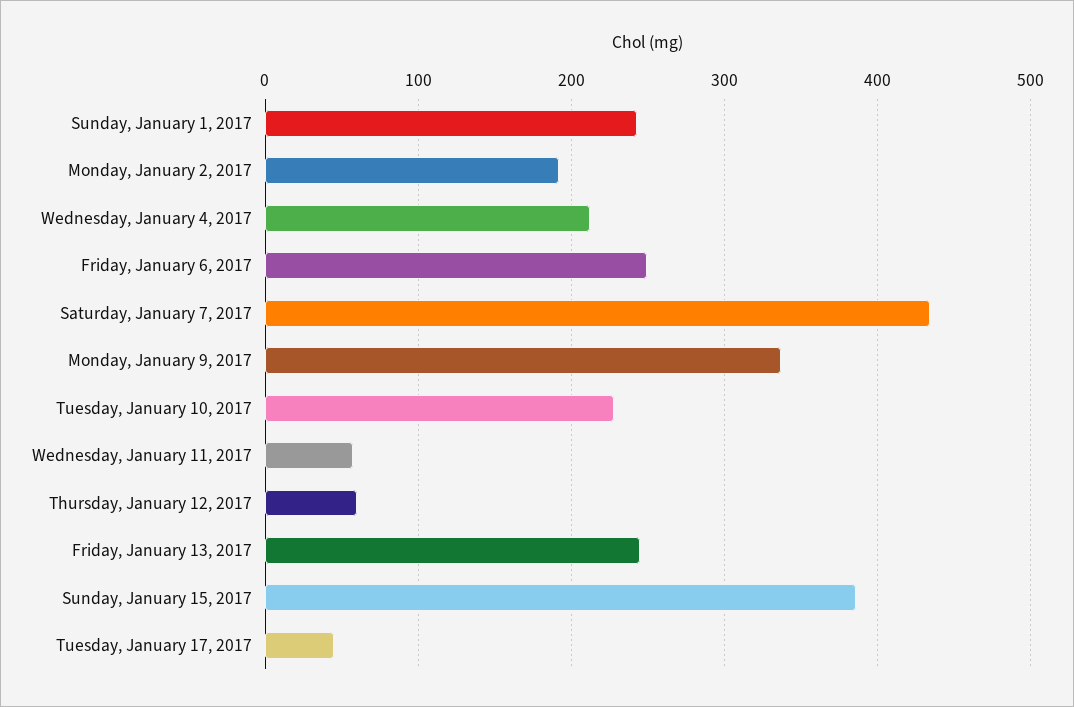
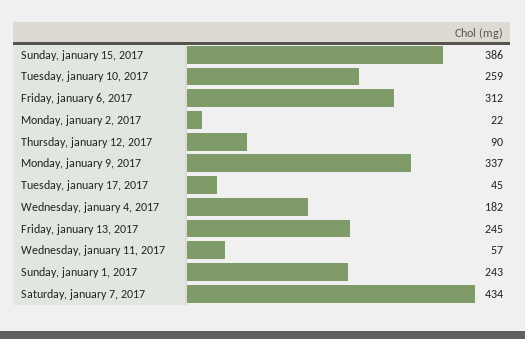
  {
    "Sunday, January 1, 2017": 243,
-   "Monday, January 2, 2017": 190,
+   "Monday, January 2, 2017": 22,
-   "Wednesday, January 4, 2017": 210,
+   "Wednesday, January 4, 2017": 182,
-   "Friday, January 6, 2017": 250,
+   "Friday, January 6, 2017": 312,
    "Saturday, January 7, 2017": 434,
    "Monday, January 9, 2017": 337,
-   "Tuesday, January 10, 2017": 230,
+   "Tuesday, January 10, 2017": 259,
    "Wednesday, January 11, 2017": 57,
-   "Thursday, January 12, 2017": 60,
+   "Thursday, January 12, 2017": 90,
    "Friday, January 13, 2017": 245,
    "Sunday, January 15, 2017": 386,
    "Tuesday, January 17, 2017": 45
  }

